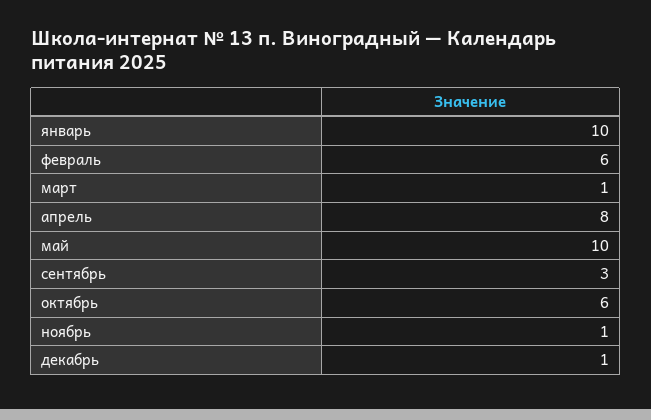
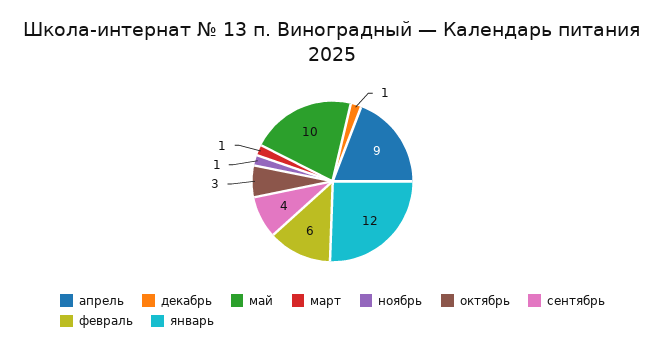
  {
-   "январь": 10,
+   "январь": 12,
    "февраль": 6,
    "март": 1,
-   "апрель": 8,
+   "апрель": 9,
    "май": 10,
-   "сентябрь": 3,
+   "сентябрь": 4,
-   "октябрь": 6,
+   "октябрь": 3,
    "ноябрь": 1,
    "декабрь": 1
  }

